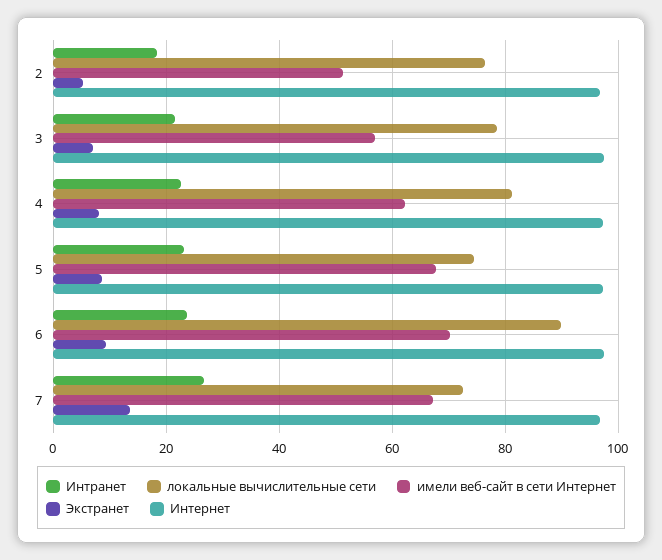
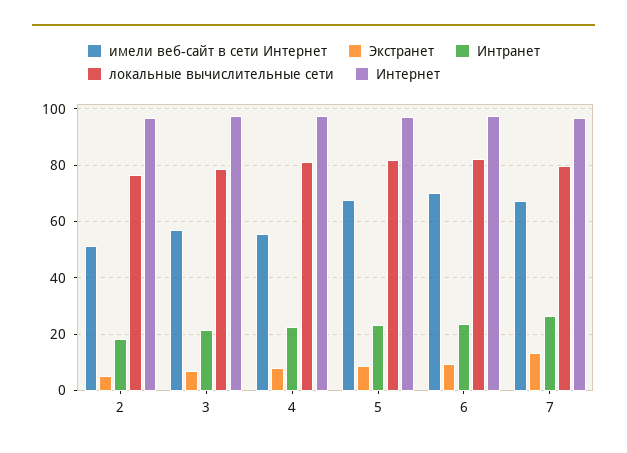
  {
    "Интранет": {
      "2": 18,
      "3": 22,
      "4": 22,
      "5": 24,
      "6": 24,
      "7": 26
    },
    "локальные вычислительные сети": {
      "2": 76,
      "3": 78,
      "4": 82,
-     "5": 74,
+     "5": 82.5,
-     "6": 90,
+     "6": 82.5,
-     "7": 72
+     "7": 80
    },
    "имели веб-сайт в сети Интернет": {
      "2": 52,
      "3": 58,
-     "4": 62,
+     "4": 55,
      "5": 68,
      "6": 70,
      "7": 68
    },
    "Экстранет": {
      "2": 6,
      "3": 8,
      "4": 8,
      "5": 8,
      "6": 10,
      "7": 14
    },
    "Интернет": {
      "2": 96,
      "3": 98,
      "4": 98,
      "5": 98,
      "6": 98,
      "7": 96
    }
  }

